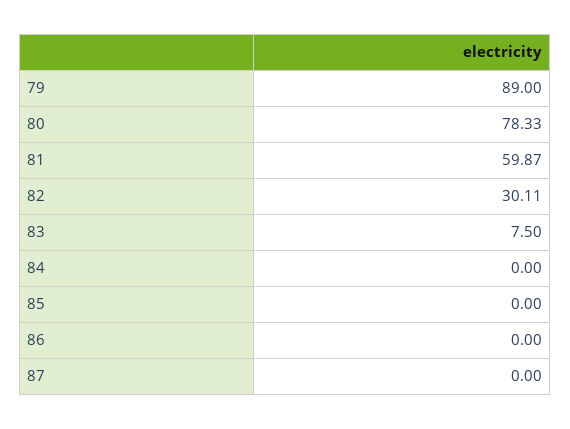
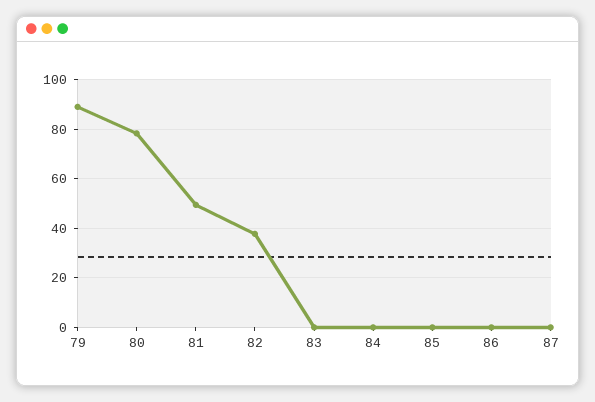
  {
    "79": 89,
    "80": 78.33,
-   "81": 59.87,
+   "81": 50,
-   "82": 30.11,
+   "82": 37.5,
-   "83": 7.5,
+   "83": 0,
    "84": 0,
    "85": 0,
    "86": 0,
    "87": 0
  }

